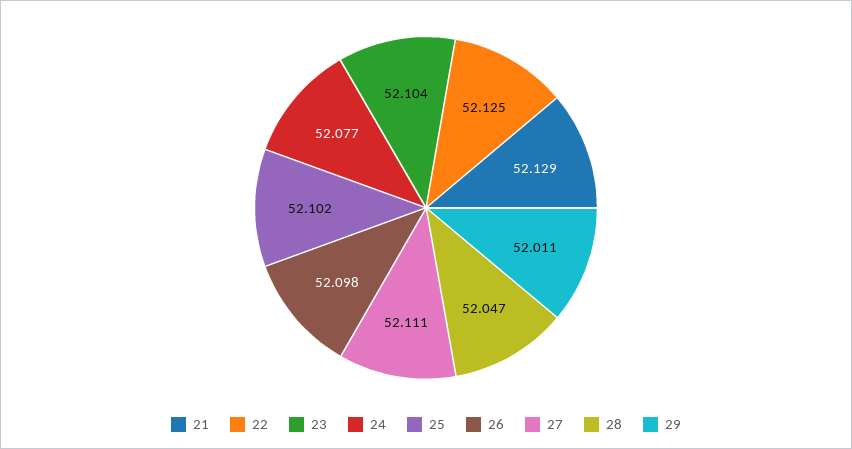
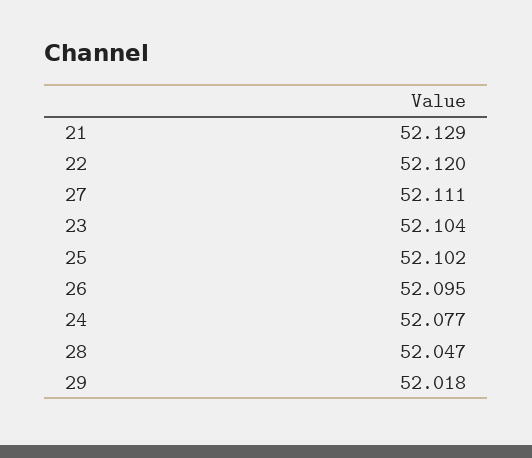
  {
    "21": 52.129,
-   "22": 52.125,
+   "22": 52.12,
    "23": 52.104,
    "24": 52.077,
    "25": 52.102,
-   "26": 52.098,
+   "26": 52.095,
    "27": 52.111,
    "28": 52.047,
-   "29": 52.011
+   "29": 52.018
  }

